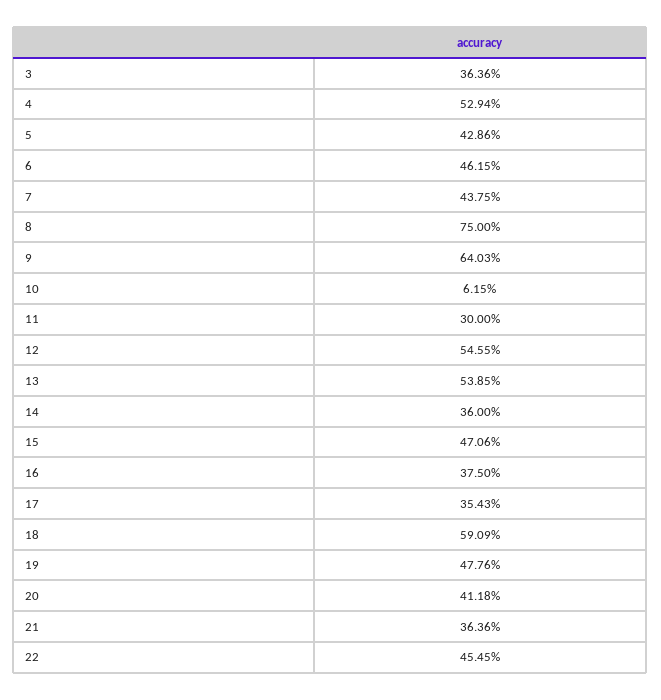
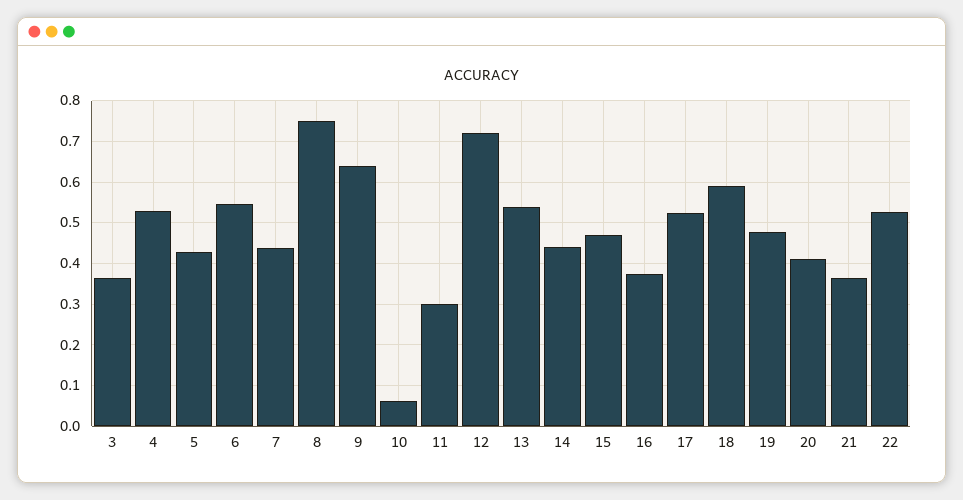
  {
    "3": 0.3636,
    "4": 0.5294,
    "5": 0.4286,
-   "6": 0.4615,
+   "6": 0.54,
    "7": 0.4375,
    "8": 0.75,
    "9": 0.6403,
    "10": 0.0615,
    "11": 0.3,
-   "12": 0.5455,
+   "12": 0.72,
    "13": 0.5385,
-   "14": 0.36,
+   "14": 0.44,
    "15": 0.4706,
    "16": 0.375,
-   "17": 0.3543,
+   "17": 0.52,
    "18": 0.5909,
    "19": 0.4776,
    "20": 0.4118,
    "21": 0.3636,
-   "22": 0.4545
+   "22": 0.52
  }

